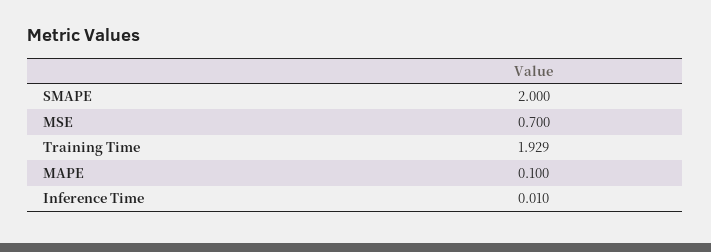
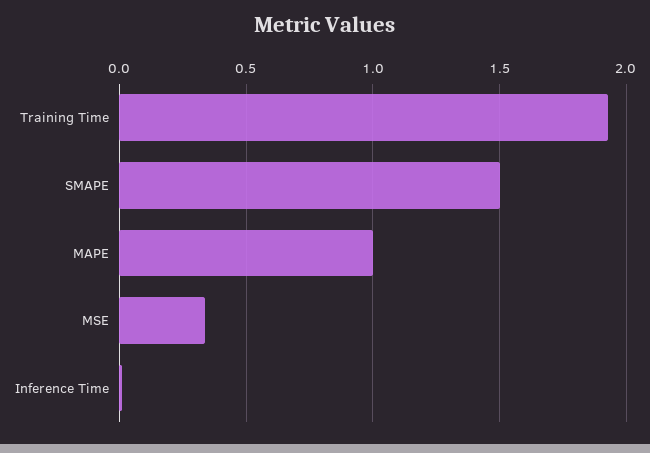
  {
-   "SMAPE": 2,
+   "SMAPE": 1.5,
-   "MSE": 0.7,
+   "MSE": 0.35,
    "Training Time": 1.929,
-   "MAPE": 0.1,
+   "MAPE": 1,
    "Inference Time": 0.01
  }

